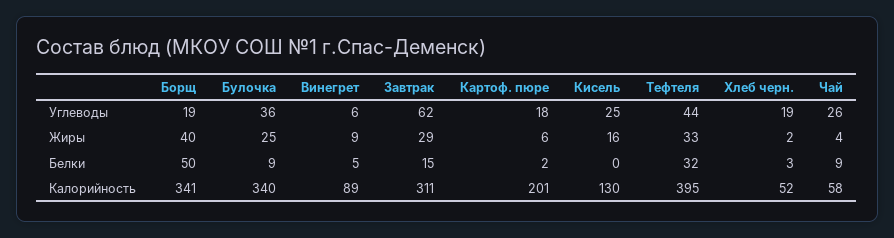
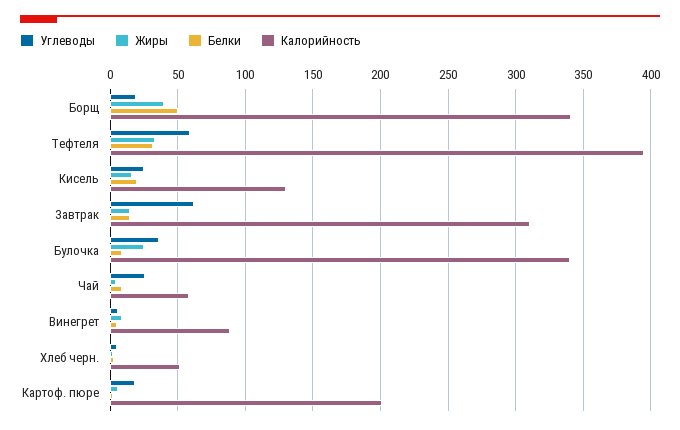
  {
    "Углеводы": {
      "Борщ": 19,
      "Булочка": 36,
      "Винегрет": 6,
      "Завтрак": 62,
      "Картоф. пюре": 18,
      "Кисель": 25,
-     "Тефтеля": 44,
+     "Тефтеля": 60,
-     "Хлеб черн.": 19,
+     "Хлеб черн.": 5,
      "Чай": 26
    },
    "Жиры": {
      "Борщ": 40,
      "Булочка": 25,
      "Винегрет": 9,
-     "Завтрак": 29,
+     "Завтрак": 15,
      "Картоф. пюре": 6,
      "Кисель": 16,
      "Тефтеля": 33,
      "Хлеб черн.": 2,
      "Чай": 4
    },
    "Белки": {
      "Борщ": 50,
      "Булочка": 9,
      "Винегрет": 5,
      "Завтрак": 15,
      "Картоф. пюре": 2,
-     "Кисель": 0,
+     "Кисель": 20,
      "Тефтеля": 32,
      "Хлеб черн.": 3,
      "Чай": 9
    },
    "Калорийность": {
      "Борщ": 341,
      "Булочка": 340,
      "Винегрет": 89,
      "Завтрак": 311,
      "Картоф. пюре": 201,
      "Кисель": 130,
      "Тефтеля": 395,
      "Хлеб черн.": 52,
      "Чай": 58
    }
  }

